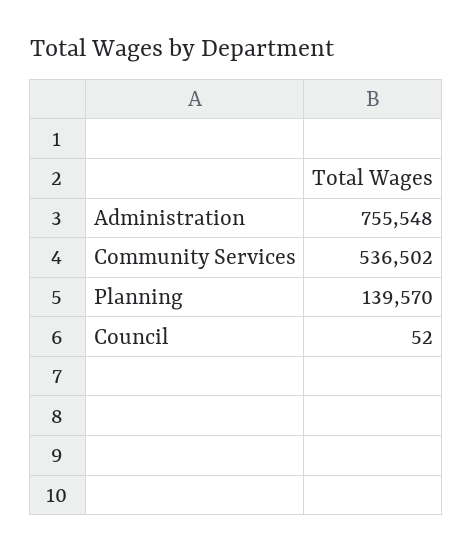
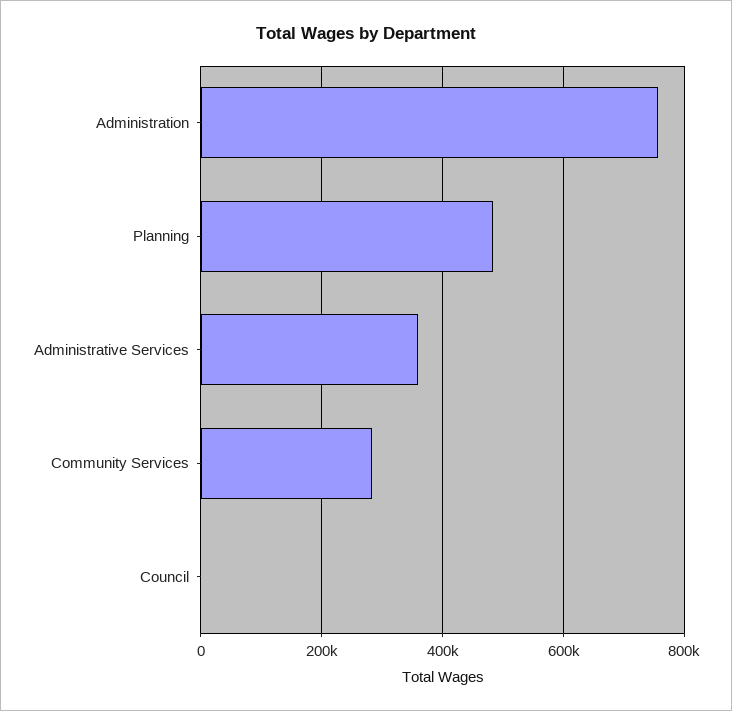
  {
    "Administration": 755548,
-   "Community Services": 536502,
+   "Community Services": 280000,
-   "Planning": 139570,
+   "Planning": 480000,
-   "Council": 52
+   "Council": 52,
+   "Administrative Services": 360000
  }

